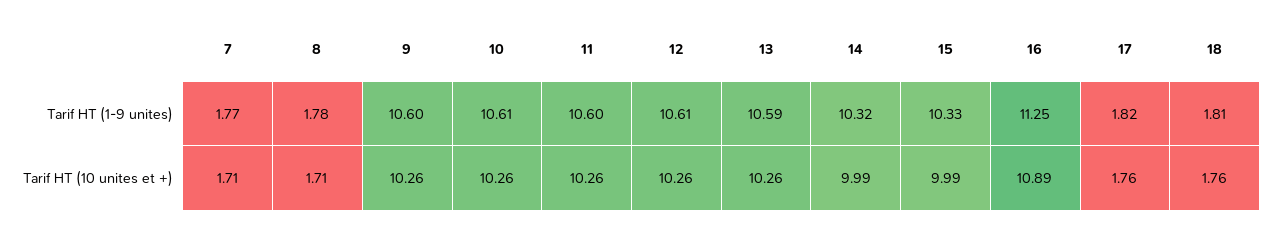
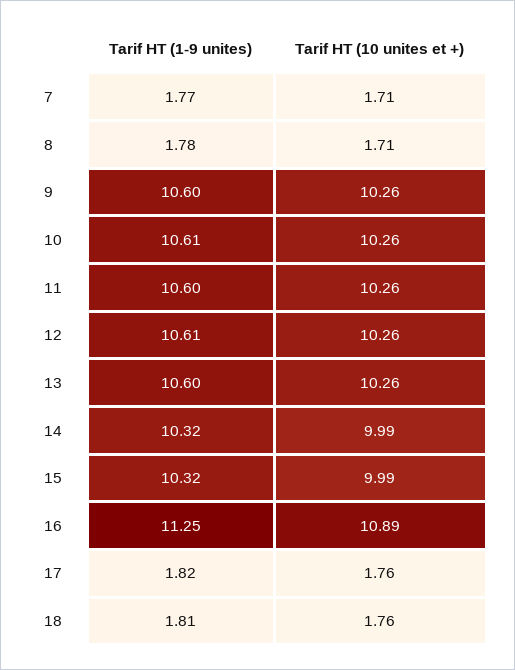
  {
    "7": {
      "Tarif HT (1-9 unites)": 1.77,
      "Tarif HT (10 unites et +)": 1.71
    },
    "8": {
      "Tarif HT (1-9 unites)": 1.78,
      "Tarif HT (10 unites et +)": 1.71
    },
    "9": {
      "Tarif HT (1-9 unites)": 10.6,
      "Tarif HT (10 unites et +)": 10.26
    },
    "10": {
      "Tarif HT (1-9 unites)": 10.61,
      "Tarif HT (10 unites et +)": 10.26
    },
    "11": {
      "Tarif HT (1-9 unites)": 10.6,
      "Tarif HT (10 unites et +)": 10.26
    },
    "12": {
      "Tarif HT (1-9 unites)": 10.61,
      "Tarif HT (10 unites et +)": 10.26
    },
    "13": {
-     "Tarif HT (1-9 unites)": 10.59,
+     "Tarif HT (1-9 unites)": 10.6,
      "Tarif HT (10 unites et +)": 10.26
    },
    "14": {
      "Tarif HT (1-9 unites)": 10.32,
      "Tarif HT (10 unites et +)": 9.99
    },
    "15": {
-     "Tarif HT (1-9 unites)": 10.33,
+     "Tarif HT (1-9 unites)": 10.32,
      "Tarif HT (10 unites et +)": 9.99
    },
    "16": {
      "Tarif HT (1-9 unites)": 11.25,
      "Tarif HT (10 unites et +)": 10.89
    },
    "17": {
      "Tarif HT (1-9 unites)": 1.82,
      "Tarif HT (10 unites et +)": 1.76
    },
    "18": {
      "Tarif HT (1-9 unites)": 1.81,
      "Tarif HT (10 unites et +)": 1.76
    }
  }

